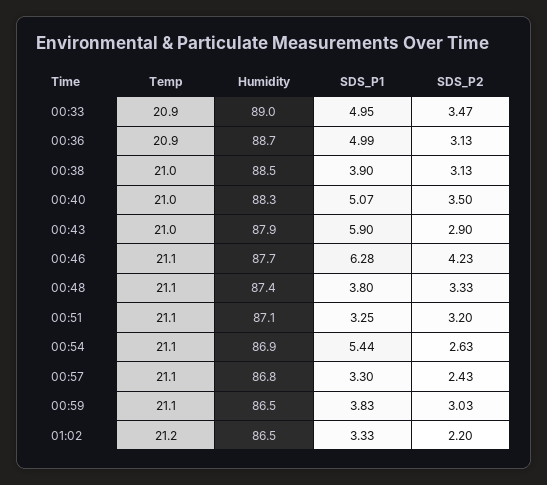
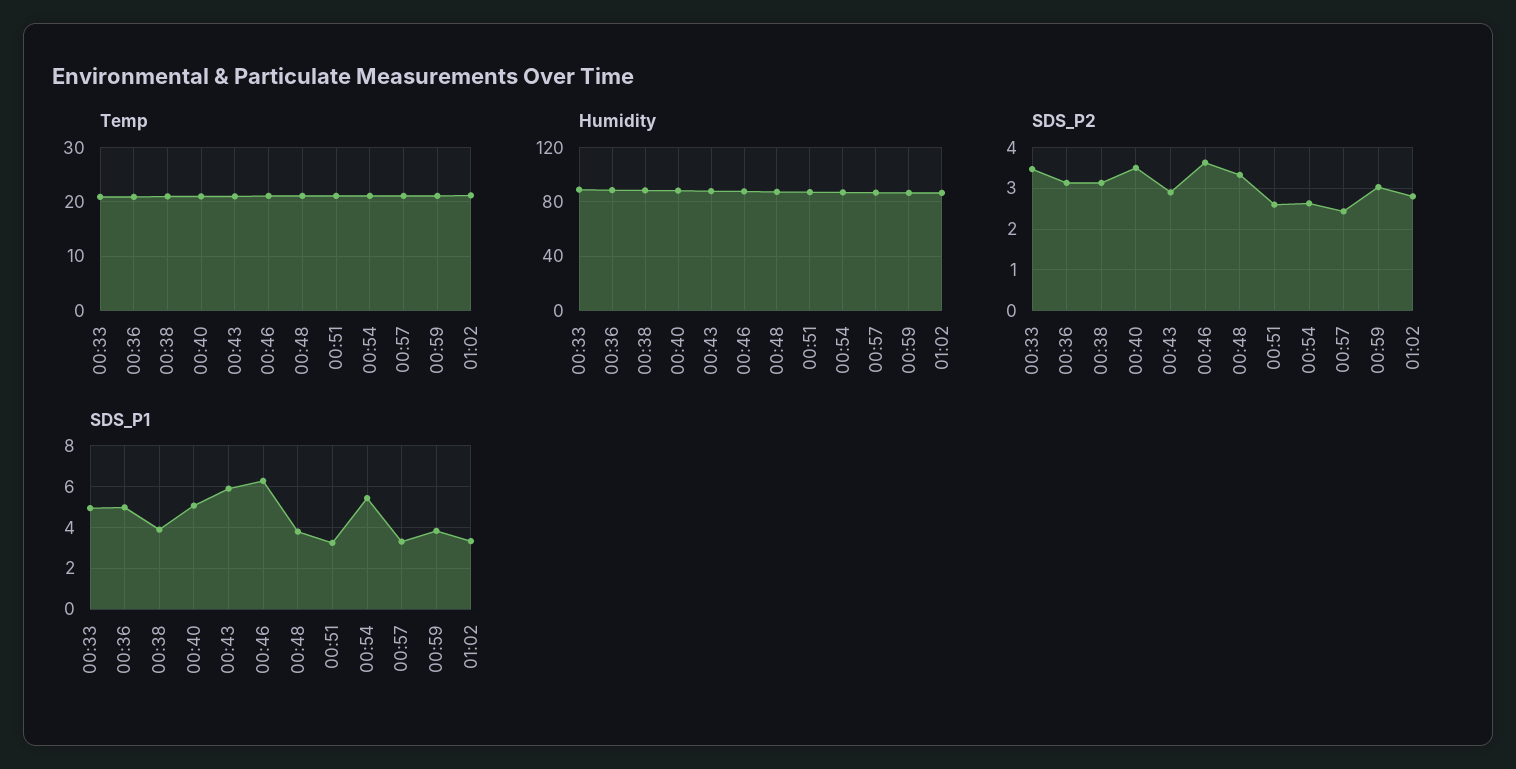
  {
    "Temp": {
      "00:33": 20.9,
      "00:36": 20.9,
      "00:38": 21,
      "00:40": 21,
      "00:43": 21,
      "00:46": 21.1,
      "00:48": 21.1,
      "00:51": 21.1,
      "00:54": 21.1,
      "00:57": 21.1,
      "00:59": 21.1,
      "01:02": 21.2
    },
    "Humidity": {
      "00:33": 89,
      "00:36": 88.7,
      "00:38": 88.5,
      "00:40": 88.3,
      "00:43": 87.9,
      "00:46": 87.7,
      "00:48": 87.4,
      "00:51": 87.1,
      "00:54": 86.9,
      "00:57": 86.8,
      "00:59": 86.5,
      "01:02": 86.5
    },
    "SDS_P1": {
      "00:33": 4.95,
      "00:36": 4.99,
      "00:38": 3.9,
      "00:40": 5.07,
      "00:43": 5.9,
      "00:46": 6.28,
      "00:48": 3.8,
      "00:51": 3.25,
      "00:54": 5.44,
      "00:57": 3.3,
      "00:59": 3.83,
      "01:02": 3.33
    },
    "SDS_P2": {
      "00:33": 3.47,
      "00:36": 3.13,
      "00:38": 3.13,
      "00:40": 3.5,
      "00:43": 2.9,
-     "00:46": 4.23,
+     "00:46": 3.6,
      "00:48": 3.33,
-     "00:51": 3.2,
+     "00:51": 2.6,
      "00:54": 2.63,
      "00:57": 2.43,
      "00:59": 3.03,
-     "01:02": 2.2
+     "01:02": 2.8
    }
  }

